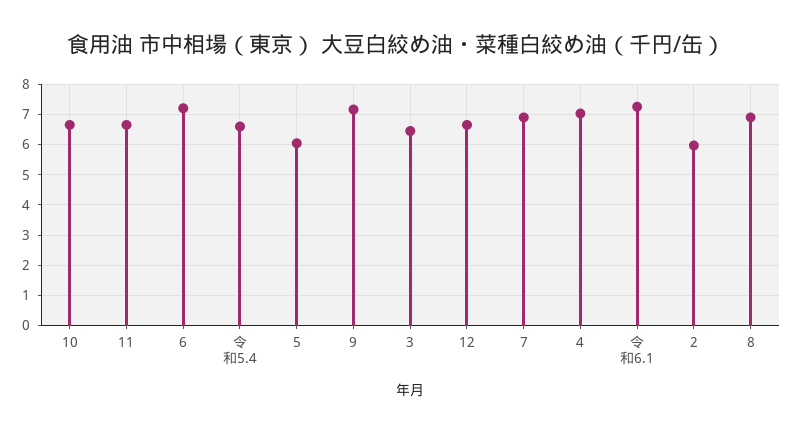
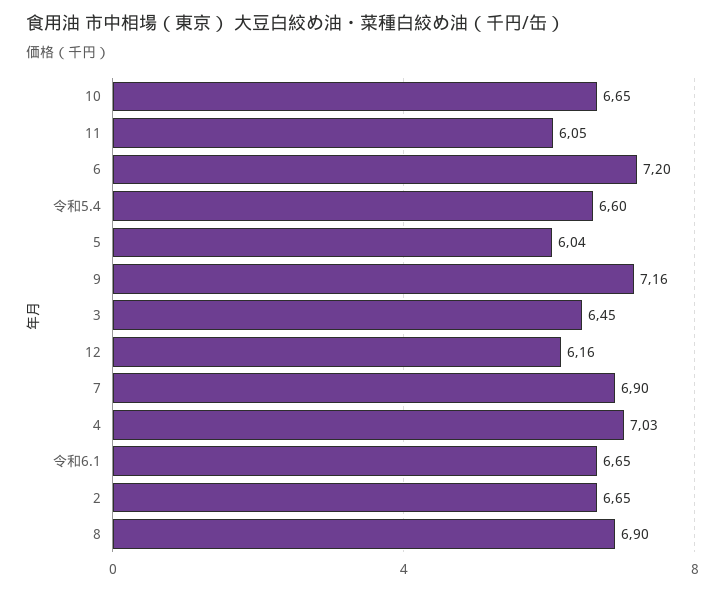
  {
    "10": 6.65,
-   "11": 6.6,
+   "11": 6.05,
    "6": 7.2,
    "令和5.4": 6.6,
    "5": 6.04,
    "9": 7.16,
    "3": 6.45,
-   "12": 6.6,
+   "12": 6.16,
    "7": 6.9,
    "4": 7.03,
-   "令和6.1": 7.2,
+   "令和6.1": 6.65,
-   "2": 6,
+   "2": 6.65,
    "8": 6.9
  }

